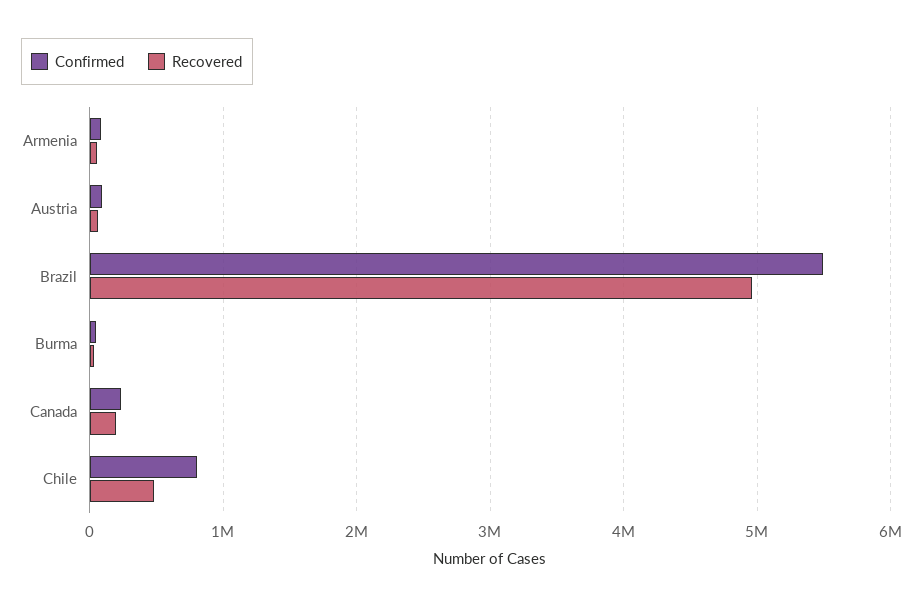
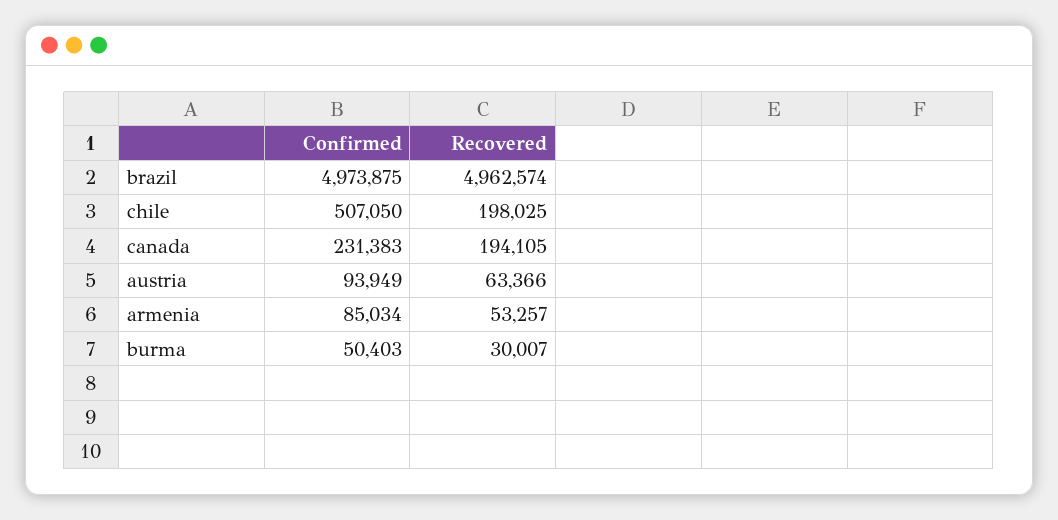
  {
    "Confirmed": {
      "Armenia": 85034,
      "Austria": 93949,
-     "Brazil": 5500000,
+     "Brazil": 4973875,
      "Burma": 50403,
      "Canada": 231383,
-     "Chile": 800000
+     "Chile": 507050
    },
    "Recovered": {
      "Armenia": 53257,
      "Austria": 63366,
      "Brazil": 4962574,
      "Burma": 30007,
      "Canada": 194105,
-     "Chile": 500000
+     "Chile": 198025
    }
  }

